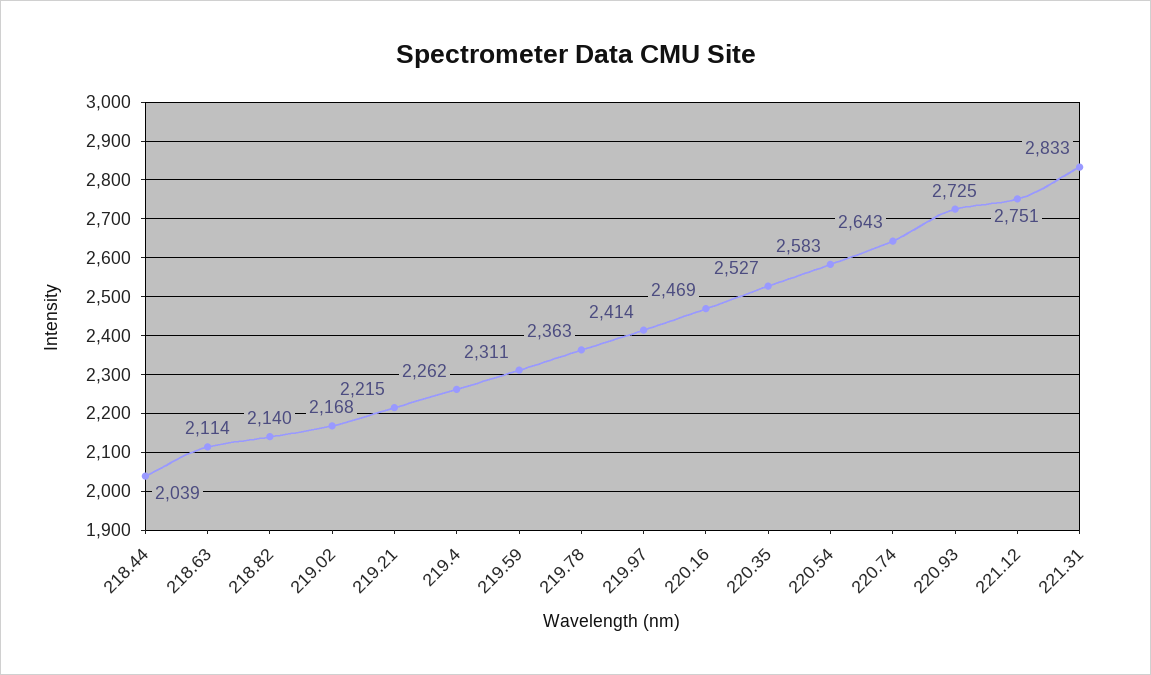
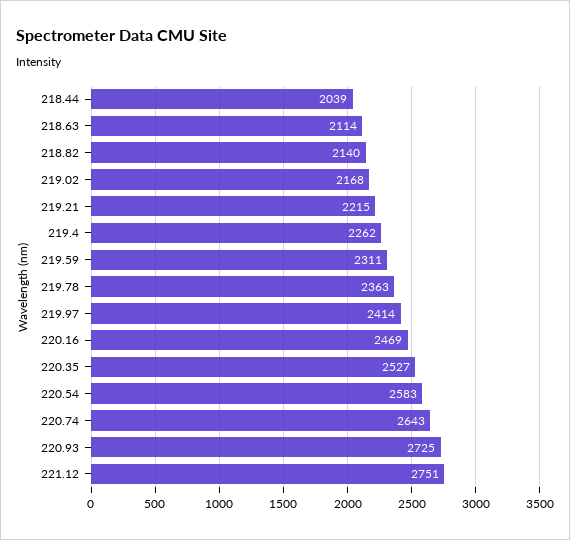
  {
    "218.44": 2039,
    "218.63": 2114,
    "218.82": 2140,
    "219.02": 2168,
    "219.21": 2215,
    "219.4": 2262,
    "219.59": 2311,
    "219.78": 2363,
    "219.97": 2414,
    "220.16": 2469,
    "220.35": 2527,
    "220.54": 2583,
    "220.74": 2643,
    "220.93": 2725,
-   "221.12": 2751,
+   "221.12": 2751
-   "221.31": 2833
  }

